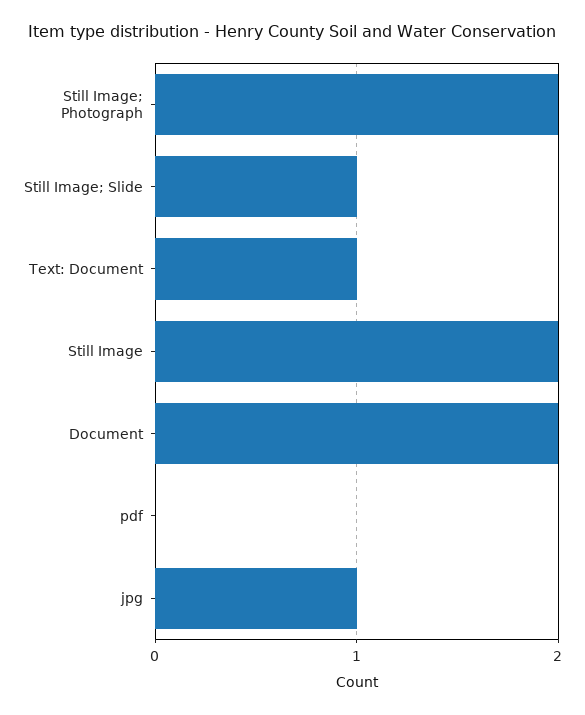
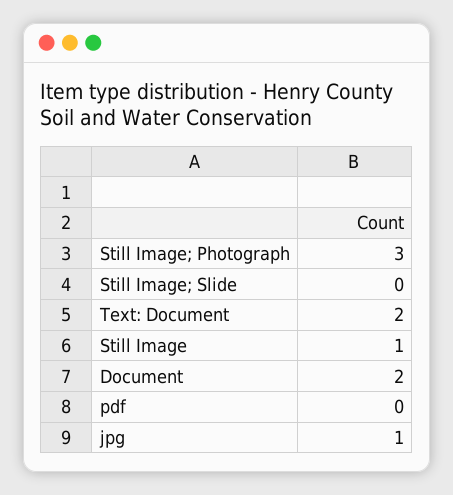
  {
-   "Still Image; Photograph": 2,
+   "Still Image; Photograph": 3,
-   "Still Image; Slide": 1,
+   "Still Image; Slide": 0,
-   "Text: Document": 1,
+   "Text: Document": 2,
-   "Still Image": 2,
+   "Still Image": 1,
    "Document": 2,
    "pdf": 0,
    "jpg": 1
  }

